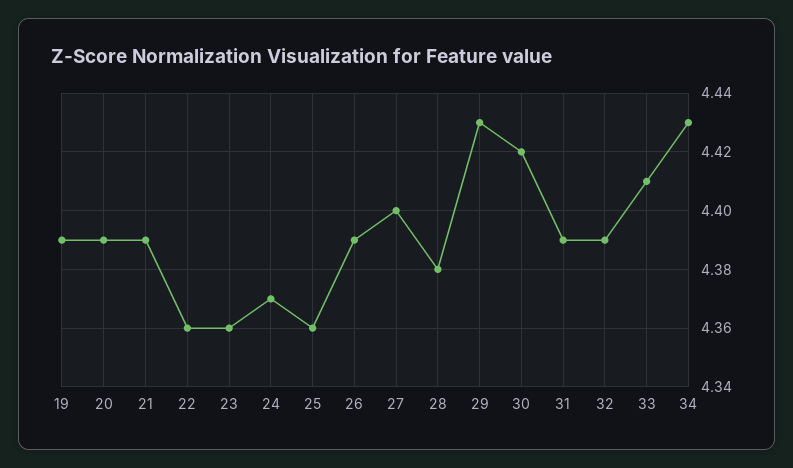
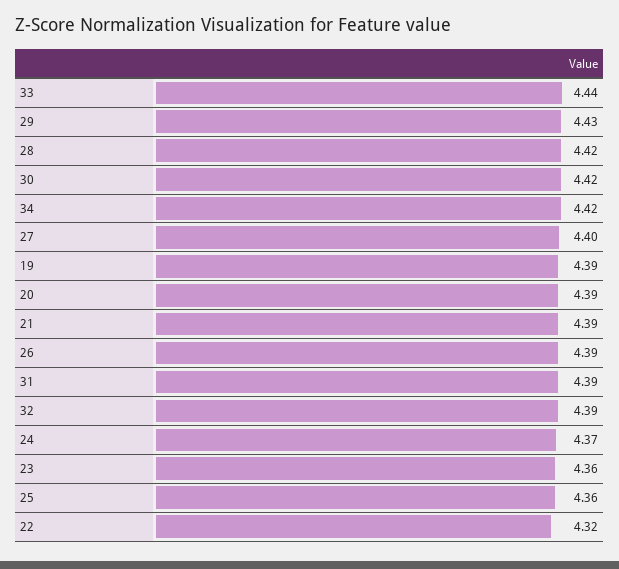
  {
    "19": 4.39,
    "20": 4.39,
    "21": 4.39,
-   "22": 4.36,
+   "22": 4.32,
    "23": 4.36,
    "24": 4.37,
    "25": 4.36,
    "26": 4.39,
    "27": 4.4,
-   "28": 4.38,
+   "28": 4.42,
    "29": 4.43,
    "30": 4.42,
    "31": 4.39,
    "32": 4.39,
-   "33": 4.41,
+   "33": 4.44,
-   "34": 4.43
+   "34": 4.42
  }

